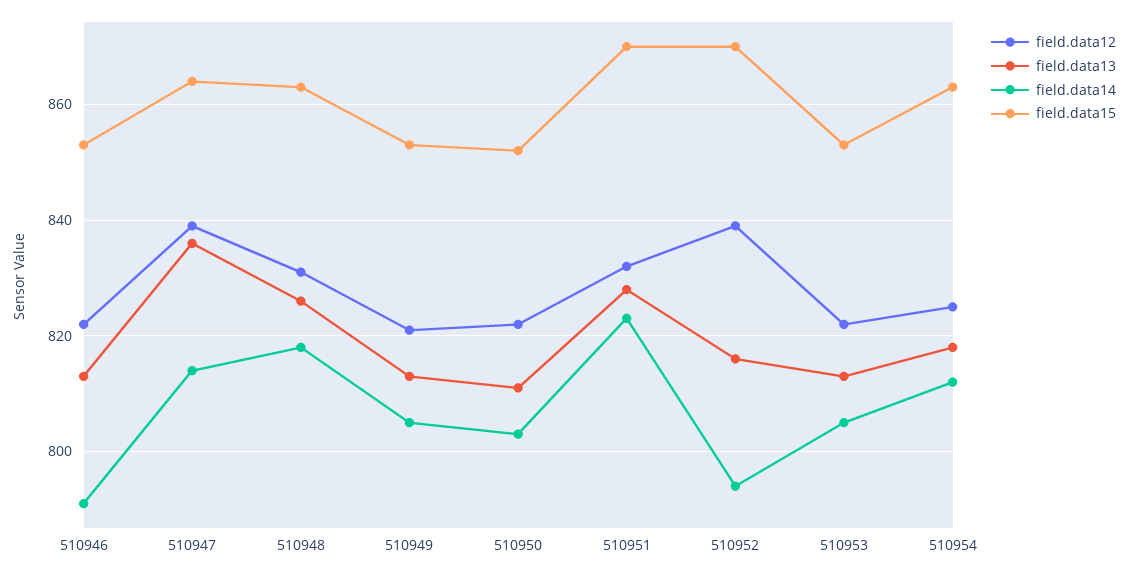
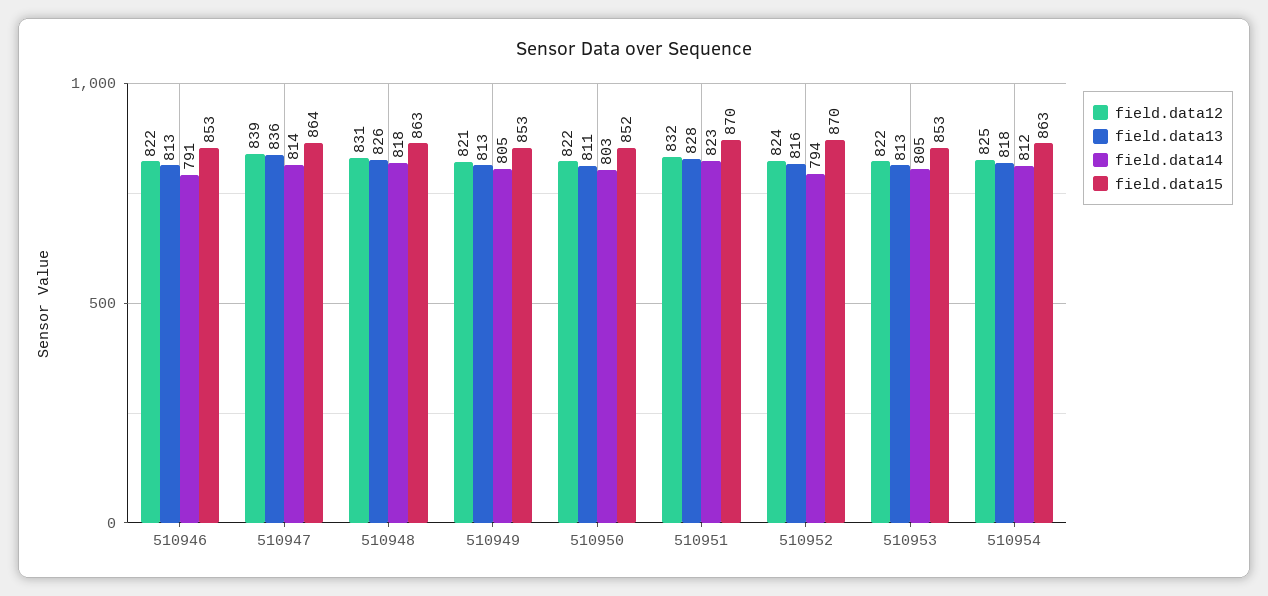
  {
    "field.data12": {
      "510946": 822,
      "510947": 839,
      "510948": 831,
      "510949": 821,
      "510950": 822,
      "510951": 832,
-     "510952": 840,
+     "510952": 824,
      "510953": 822,
      "510954": 825
    },
    "field.data13": {
      "510946": 813,
      "510947": 836,
      "510948": 826,
      "510949": 813,
      "510950": 811,
      "510951": 828,
      "510952": 816,
      "510953": 813,
      "510954": 818
    },
    "field.data14": {
      "510946": 791,
      "510947": 814,
      "510948": 818,
      "510949": 805,
      "510950": 803,
      "510951": 823,
      "510952": 794,
      "510953": 805,
      "510954": 812
    },
    "field.data15": {
      "510946": 853,
      "510947": 864,
      "510948": 863,
      "510949": 853,
      "510950": 852,
      "510951": 870,
      "510952": 870,
      "510953": 853,
      "510954": 863
    }
  }

